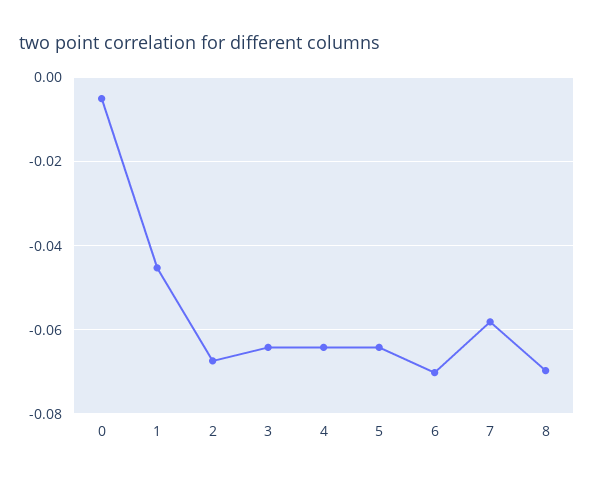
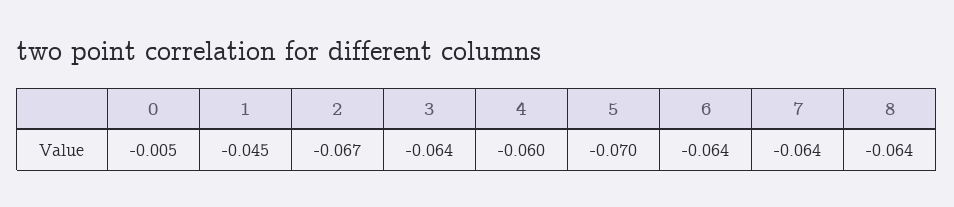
  {
    "0": -0.005,
    "1": -0.045,
    "2": -0.067,
    "3": -0.064,
-   "4": -0.064,
+   "4": -0.06,
-   "5": -0.064,
+   "5": -0.07,
-   "6": -0.07,
+   "6": -0.064,
-   "7": -0.058,
+   "7": -0.064,
-   "8": -0.07
+   "8": -0.064
  }

